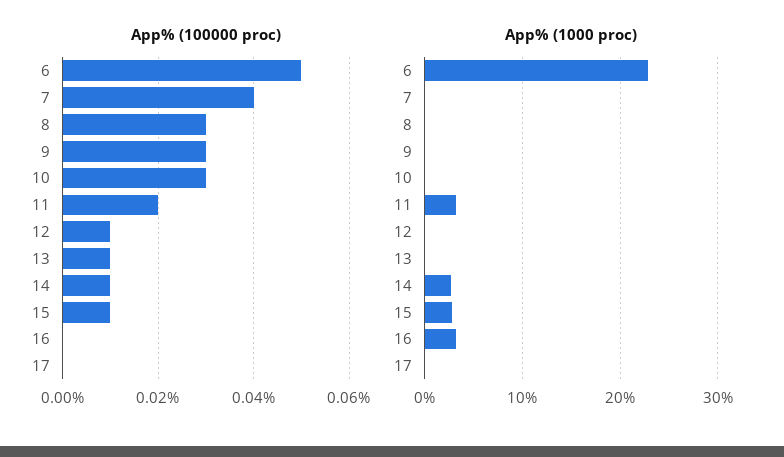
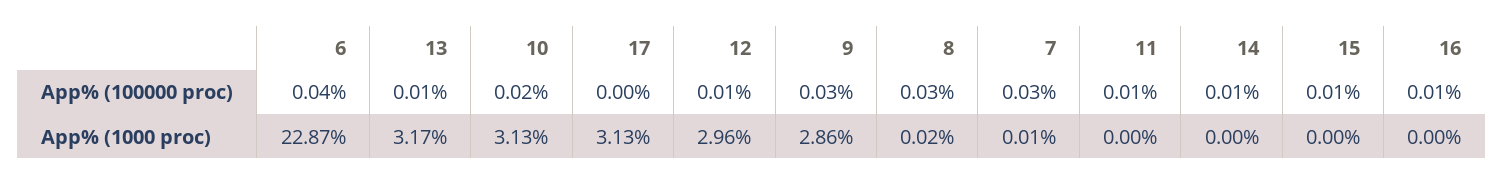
  {
    "App% (100000 proc)": {
-     "6": 0.05,
+     "6": 0.04,
-     "7": 0.04,
+     "7": 0.03,
      "8": 0.03,
      "9": 0.03,
-     "10": 0.03,
+     "10": 0.02,
-     "11": 0.02,
+     "11": 0.01,
      "12": 0.01,
      "13": 0.01,
      "14": 0.01,
      "15": 0.01,
-     "16": 0,
+     "16": 0.01,
      "17": 0
    },
    "App% (1000 proc)": {
      "6": 22.87,
      "7": 0.01,
      "8": 0.02,
-     "9": 0,
+     "9": 2.86,
-     "10": 0,
+     "10": 3.13,
-     "11": 3,
+     "11": 0,
-     "12": 0,
+     "12": 2.96,
-     "13": 0,
+     "13": 3.17,
-     "14": 3,
+     "14": 0,
-     "15": 3,
+     "15": 0,
-     "16": 3,
+     "16": 0,
-     "17": 0
+     "17": 3.13
    }
  }

